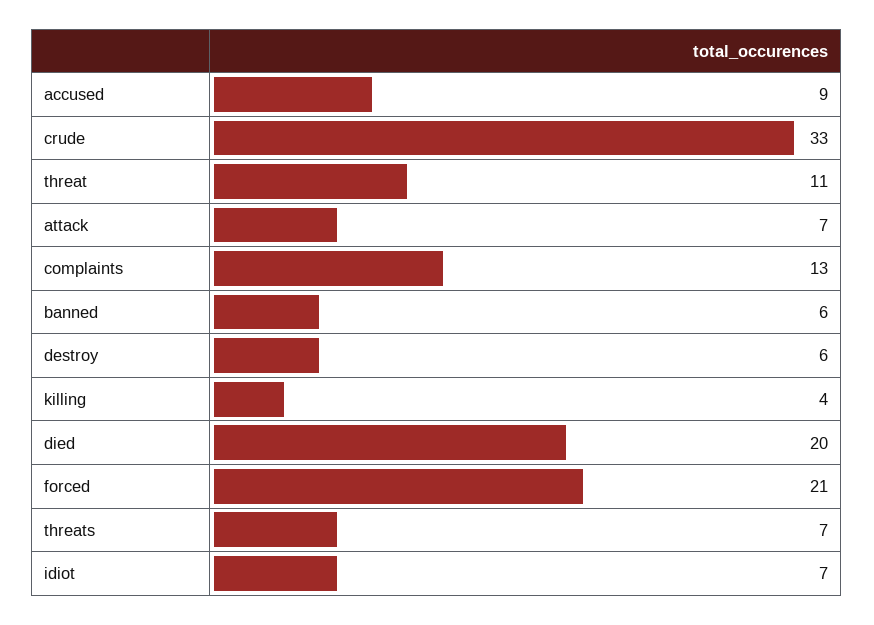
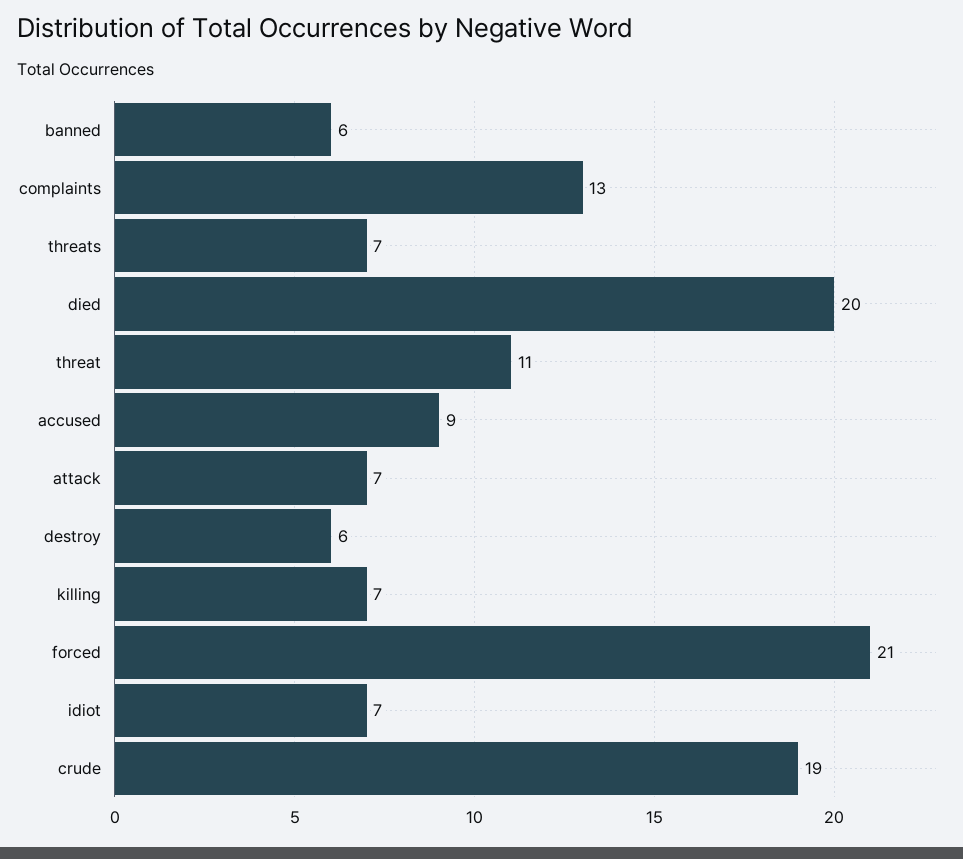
  {
    "accused": 9,
-   "crude": 33,
+   "crude": 19,
    "threat": 11,
    "attack": 7,
    "complaints": 13,
    "banned": 6,
    "destroy": 6,
-   "killing": 4,
+   "killing": 7,
    "died": 20,
    "forced": 21,
    "threats": 7,
    "idiot": 7
  }

